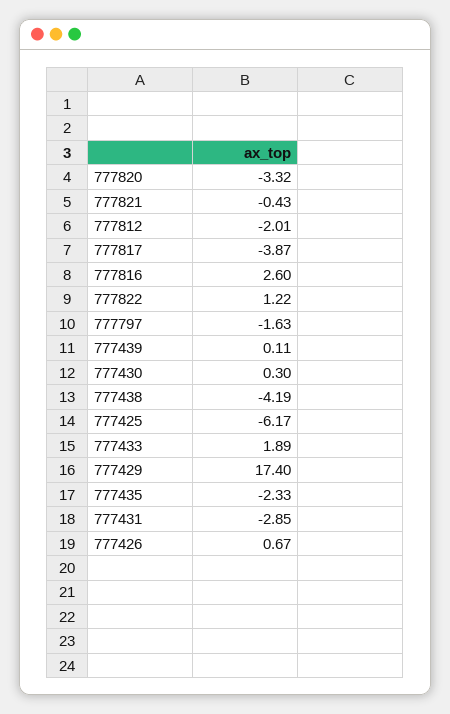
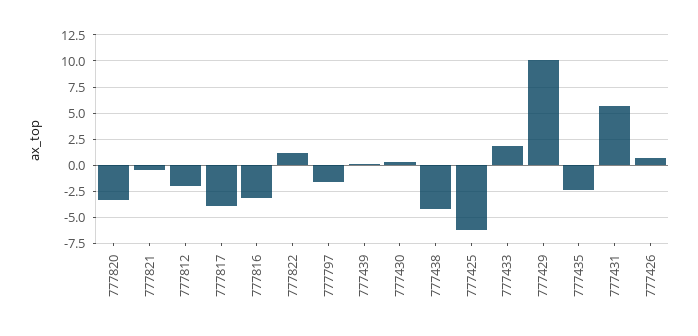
  {
    "777820": -3.32,
    "777821": -0.43,
    "777812": -2.01,
    "777817": -3.87,
-   "777816": 2.6,
+   "777816": -2.5,
    "777822": 1.22,
    "777797": -1.63,
    "777439": 0.11,
    "777430": 0.3,
    "777438": -4.19,
    "777425": -6.17,
    "777433": 1.89,
-   "777429": 17.4,
+   "777429": 10,
    "777435": -2.33,
-   "777431": -2.85,
+   "777431": 5,
    "777426": 0.67
  }

